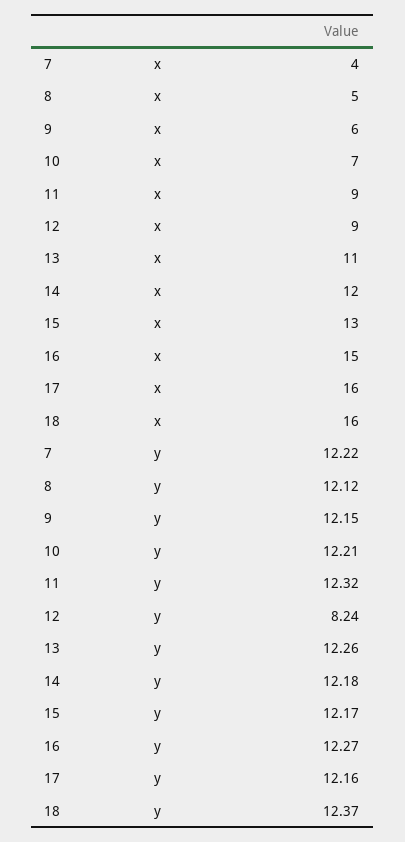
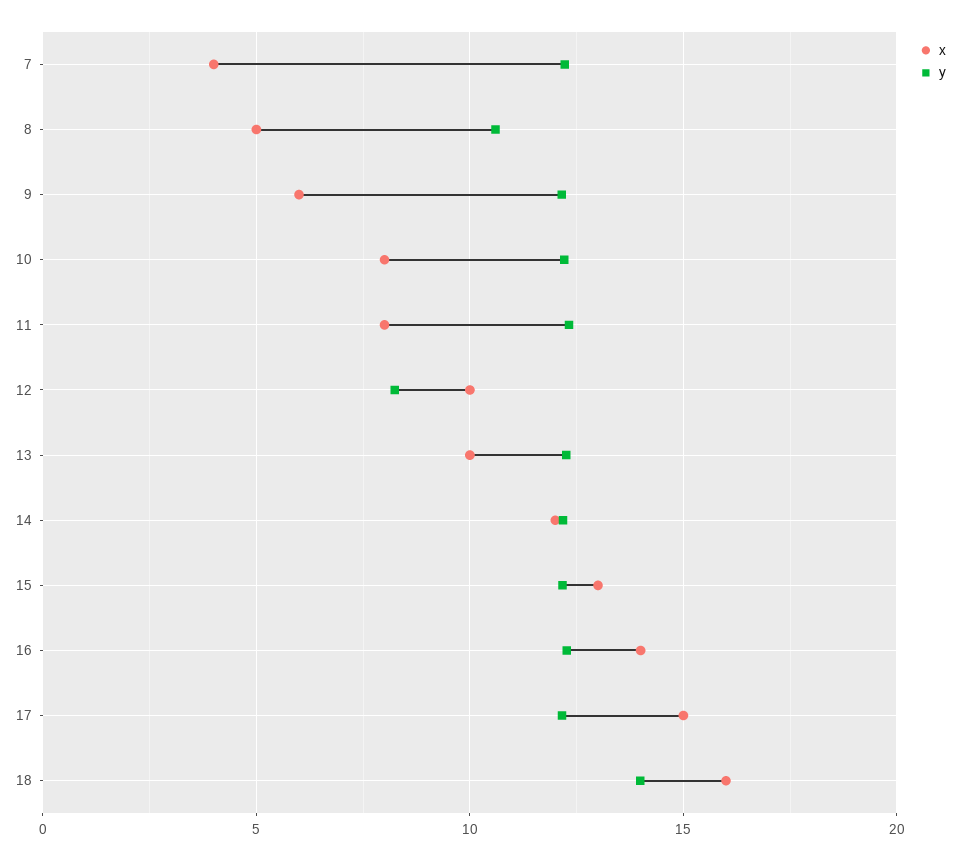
  {
    "x": {
      "7": 4,
      "8": 5,
      "9": 6,
-     "10": 7,
+     "10": 8,
-     "11": 9,
+     "11": 8,
-     "12": 9,
+     "12": 10,
-     "13": 11,
+     "13": 10,
      "14": 12,
      "15": 13,
-     "16": 15,
+     "16": 14,
-     "17": 16,
+     "17": 15,
      "18": 16
    },
    "y": {
      "7": 12.22,
-     "8": 12.12,
+     "8": 10.5,
      "9": 12.15,
      "10": 12.21,
      "11": 12.32,
      "12": 8.24,
      "13": 12.26,
      "14": 12.18,
      "15": 12.17,
      "16": 12.27,
      "17": 12.16,
-     "18": 12.37
+     "18": 14
    }
  }

